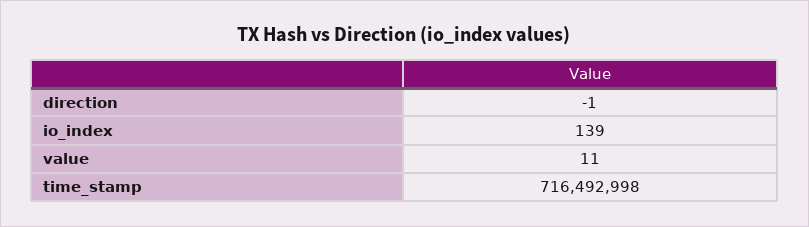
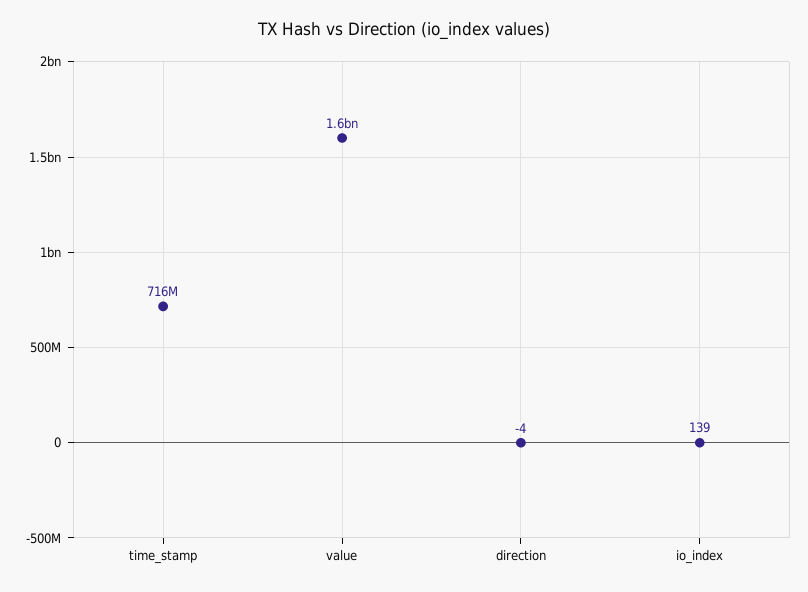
  {
-   "direction": -1,
+   "direction": -4,
    "io_index": 139,
-   "value": 11,
+   "value": 1600000000,
    "time_stamp": 716492998
  }

